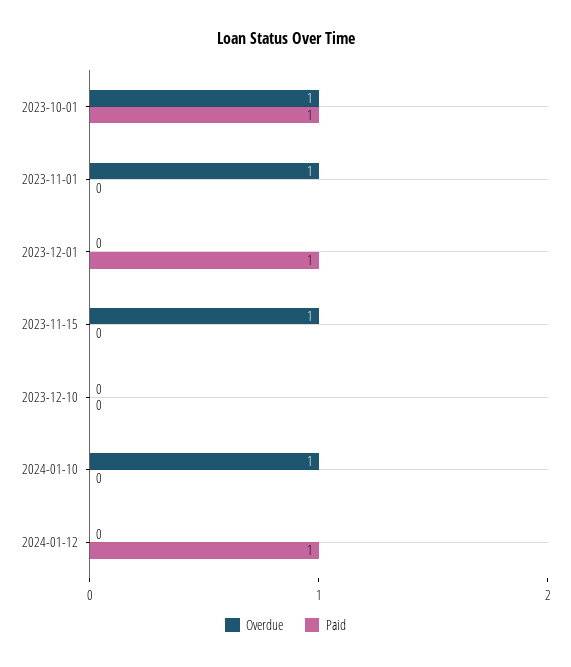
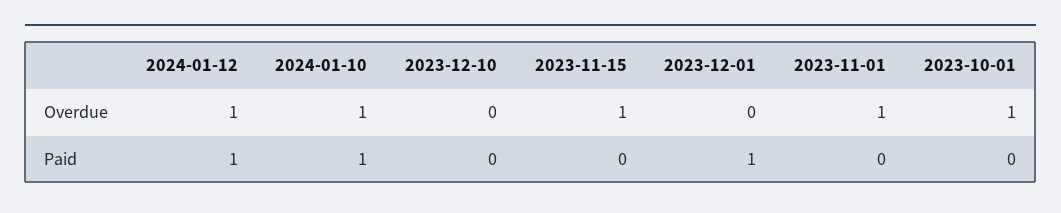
  {
    "Overdue": {
      "2023-10-01": 1,
      "2023-11-01": 1,
      "2023-12-01": 0,
      "2023-11-15": 1,
      "2023-12-10": 0,
      "2024-01-10": 1,
-     "2024-01-12": 0
+     "2024-01-12": 1
    },
    "Paid": {
-     "2023-10-01": 1,
+     "2023-10-01": 0,
      "2023-11-01": 0,
      "2023-12-01": 1,
      "2023-11-15": 0,
      "2023-12-10": 0,
-     "2024-01-10": 0,
+     "2024-01-10": 1,
      "2024-01-12": 1
    }
  }

